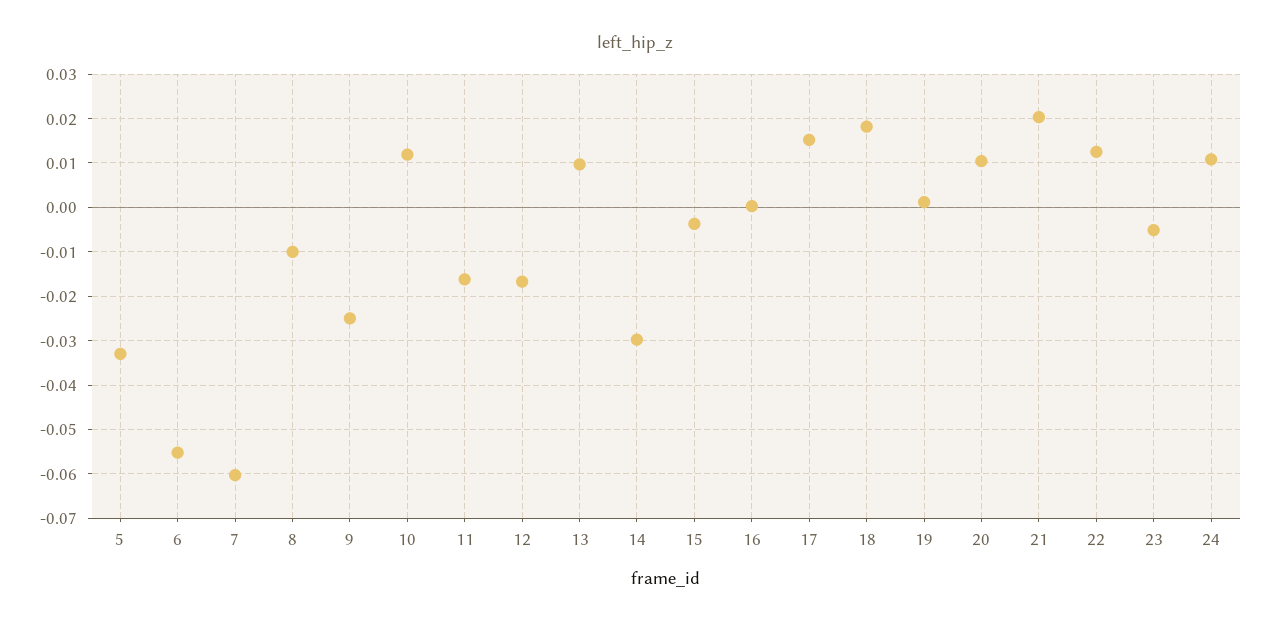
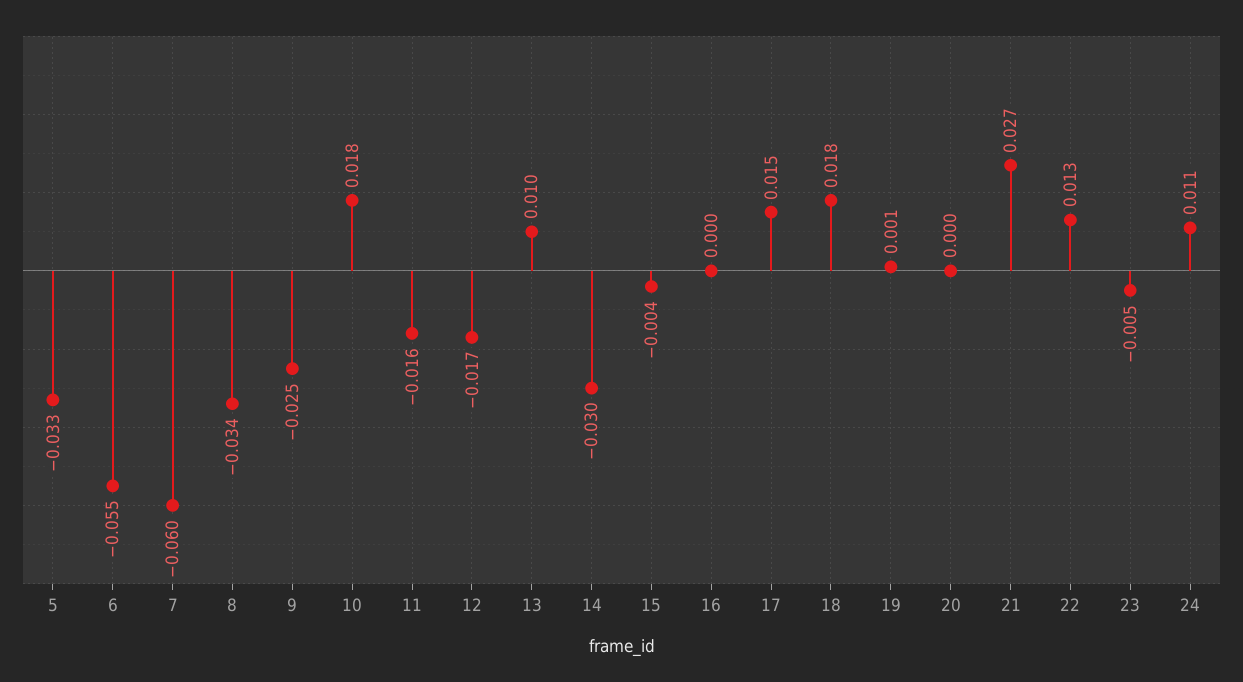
  {
    "5": -0.033,
    "6": -0.055,
    "7": -0.06,
-   "8": -0.01,
+   "8": -0.034,
    "9": -0.025,
-   "10": 0.012,
+   "10": 0.018,
    "11": -0.016,
    "12": -0.017,
    "13": 0.01,
    "14": -0.03,
    "15": -0.004,
    "16": 0,
    "17": 0.015,
    "18": 0.018,
    "19": 0.001,
-   "20": 0.01,
+   "20": 0,
-   "21": 0.02,
+   "21": 0.027,
    "22": 0.013,
    "23": -0.005,
    "24": 0.011
  }

